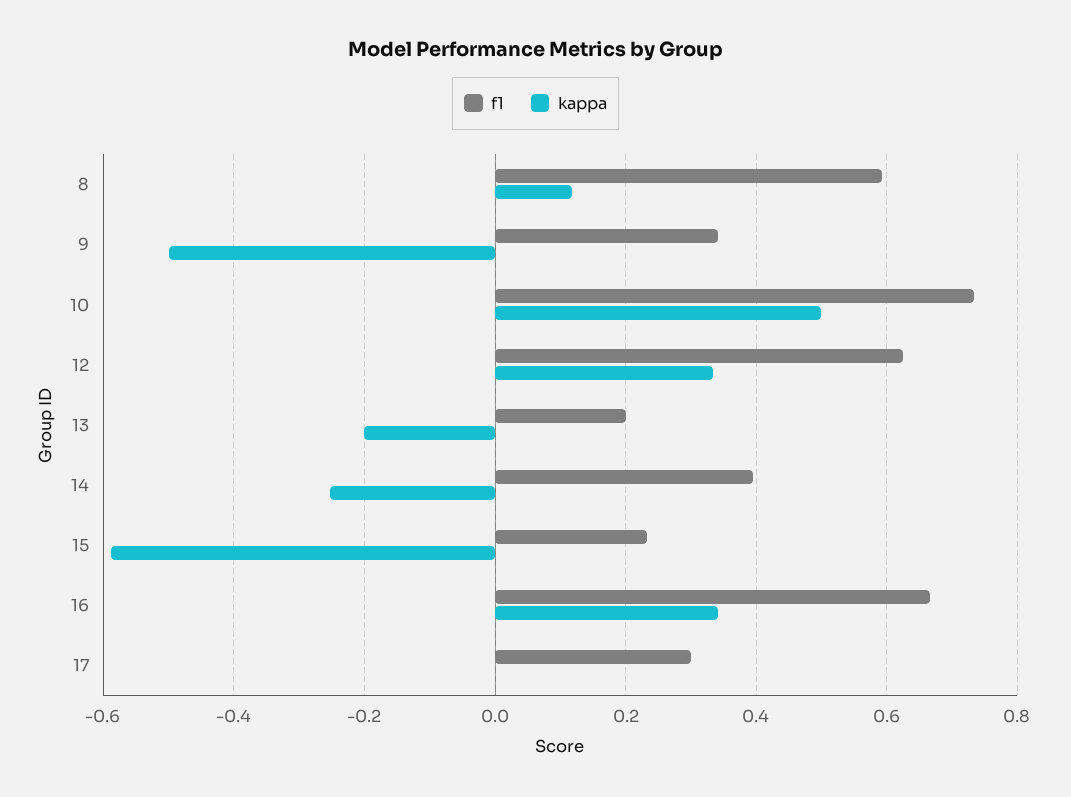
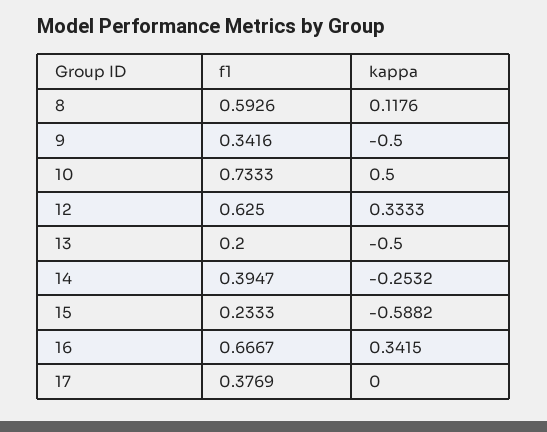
  {
    "f1": {
      "8": 0.5926,
      "9": 0.3416,
      "10": 0.7333,
      "12": 0.625,
      "13": 0.2,
      "14": 0.3947,
      "15": 0.2333,
      "16": 0.6667,
-     "17": 0.3
+     "17": 0.3769
    },
    "kappa": {
      "8": 0.1176,
      "9": -0.5,
      "10": 0.5,
      "12": 0.3333,
-     "13": -0.2,
+     "13": -0.5,
      "14": -0.2532,
      "15": -0.5882,
      "16": 0.3415,
      "17": 0
    }
  }

